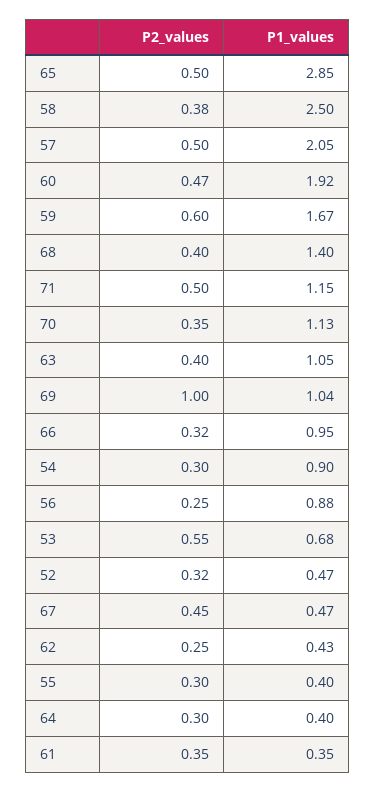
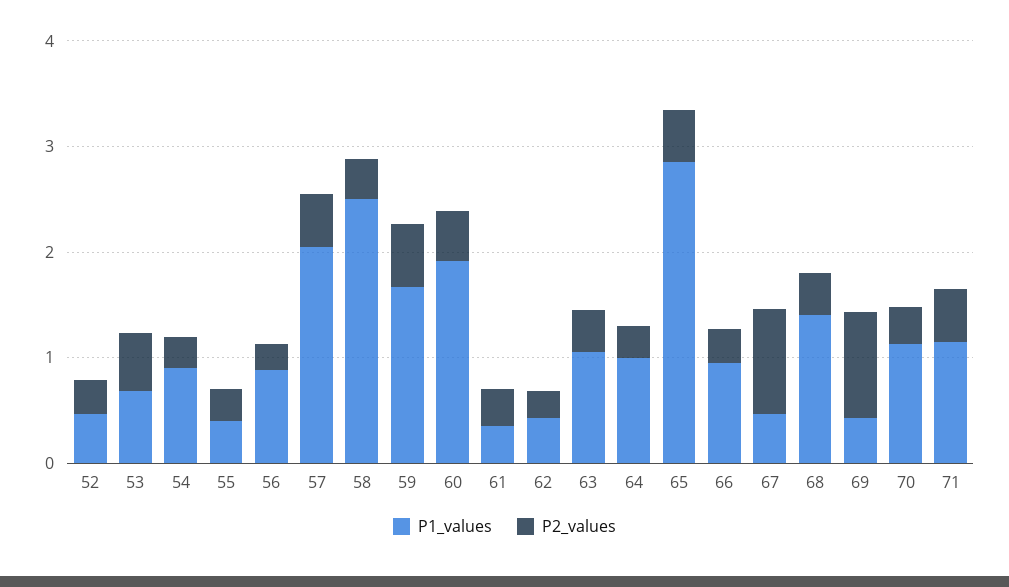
  {
    "P2_values": {
      "65": 0.5,
      "58": 0.38,
      "57": 0.5,
      "60": 0.47,
      "59": 0.6,
      "68": 0.4,
      "71": 0.5,
      "70": 0.35,
      "63": 0.4,
      "69": 1,
      "66": 0.32,
      "54": 0.3,
      "56": 0.25,
      "53": 0.55,
      "52": 0.32,
-     "67": 0.45,
+     "67": 1,
      "62": 0.25,
      "55": 0.3,
      "64": 0.3,
      "61": 0.35
    },
    "P1_values": {
      "65": 2.85,
      "58": 2.5,
      "57": 2.05,
      "60": 1.92,
      "59": 1.67,
      "68": 1.4,
      "71": 1.15,
      "70": 1.13,
      "63": 1.05,
-     "69": 1.04,
+     "69": 0.4,
      "66": 0.95,
      "54": 0.9,
      "56": 0.88,
      "53": 0.68,
      "52": 0.47,
      "67": 0.47,
      "62": 0.43,
      "55": 0.4,
-     "64": 0.4,
+     "64": 1,
      "61": 0.35
    }
  }

